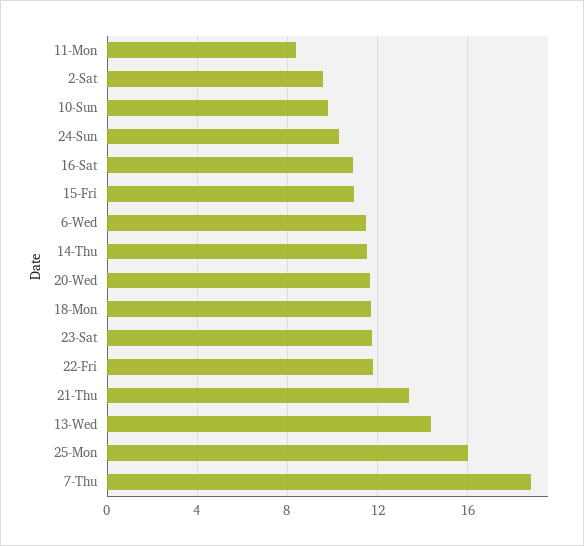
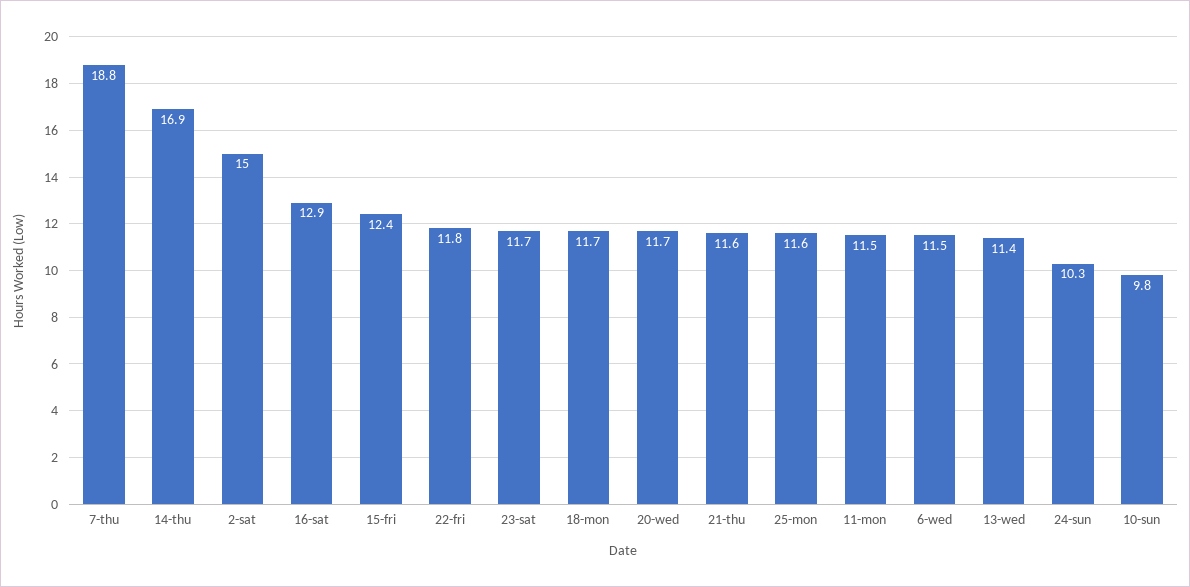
  {
-   "11-Mon": 8.5,
+   "11-Mon": 11.5,
-   "2-Sat": 9.5,
+   "2-Sat": 15,
    "10-Sun": 9.8,
    "24-Sun": 10.3,
-   "16-Sat": 11,
+   "16-Sat": 12.9,
-   "15-Fri": 11,
+   "15-Fri": 12.4,
    "6-Wed": 11.5,
-   "14-Thu": 11.5,
+   "14-Thu": 16.9,
    "20-Wed": 11.7,
    "18-Mon": 11.7,
    "23-Sat": 11.7,
    "22-Fri": 11.8,
-   "21-Thu": 13.5,
+   "21-Thu": 11.6,
-   "13-Wed": 14.5,
+   "13-Wed": 11.4,
-   "25-Mon": 16,
+   "25-Mon": 11.6,
    "7-Thu": 18.8
  }

